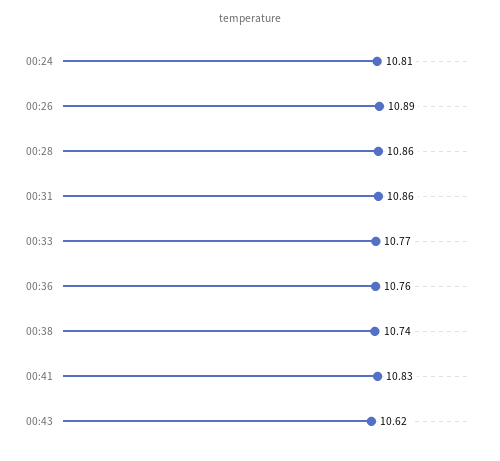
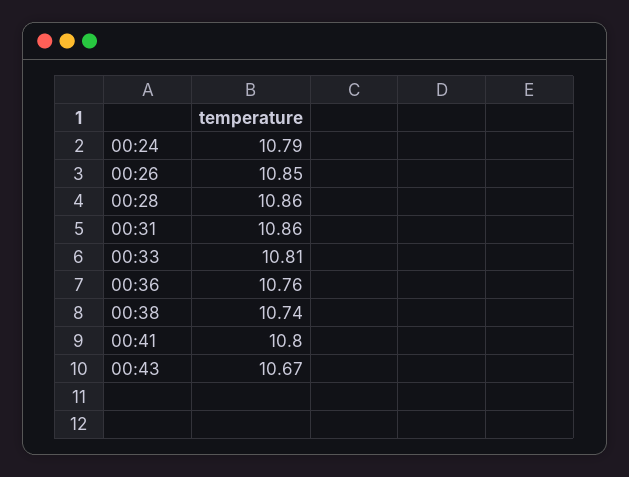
  {
-   "00:24": 10.81,
+   "00:24": 10.79,
-   "00:26": 10.89,
+   "00:26": 10.85,
    "00:28": 10.86,
    "00:31": 10.86,
-   "00:33": 10.77,
+   "00:33": 10.81,
    "00:36": 10.76,
    "00:38": 10.74,
-   "00:41": 10.83,
+   "00:41": 10.8,
-   "00:43": 10.62
+   "00:43": 10.67
  }

